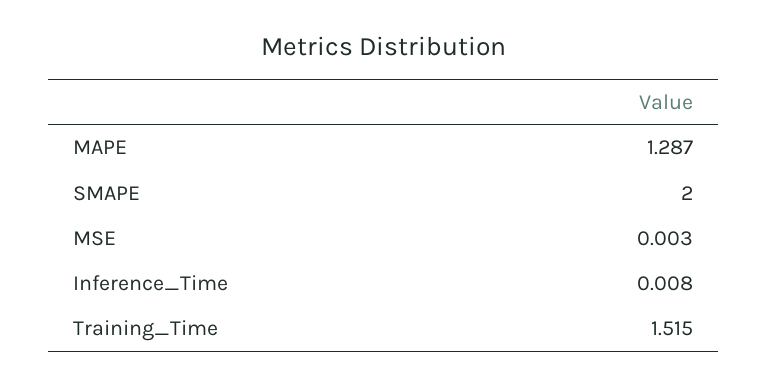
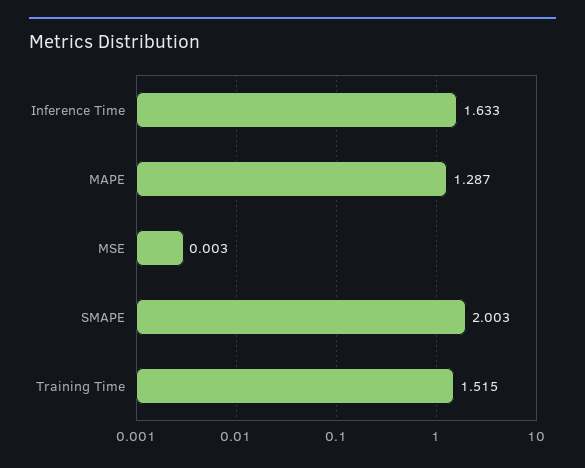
  {
    "MAPE": 1.287,
-   "SMAPE": 2,
+   "SMAPE": 2.003,
    "MSE": 0.003,
-   "Inference_Time": 0.008,
+   "Inference_Time": 1.633,
    "Training_Time": 1.515
  }

